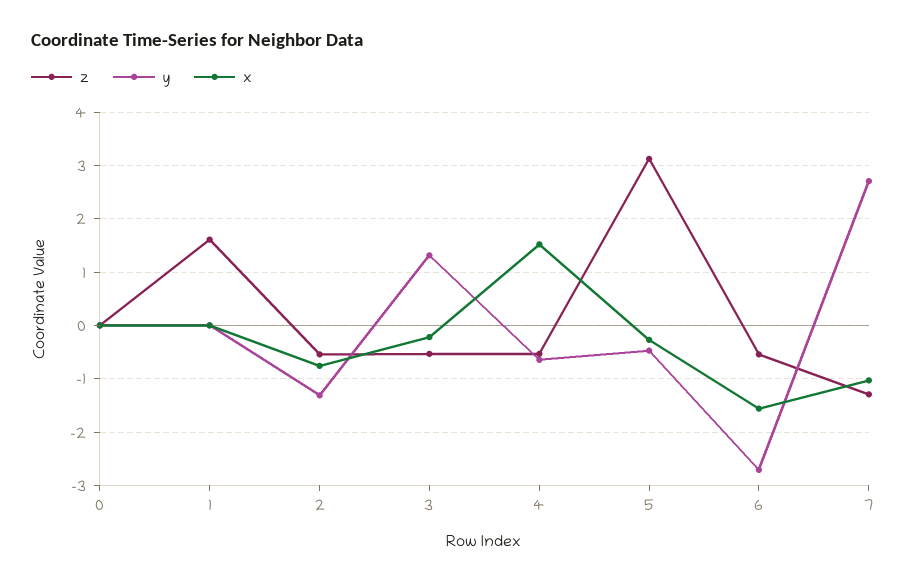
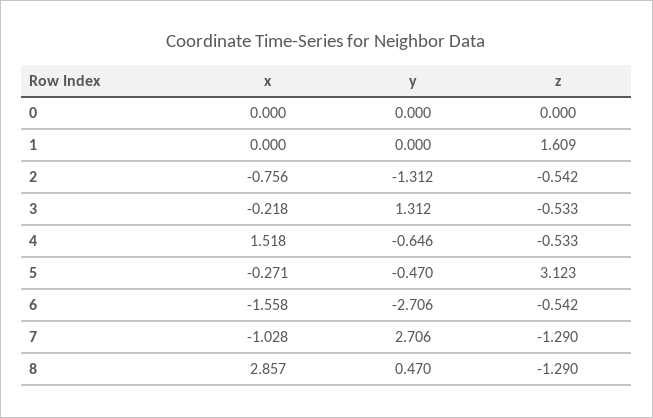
  {
    "z": {
      "0": 0,
      "1": 1.609,
      "2": -0.542,
      "3": -0.533,
      "4": -0.533,
      "5": 3.123,
      "6": -0.542,
-     "7": -1.29
+     "7": -1.29,
+     "8": -1.29
    },
    "y": {
      "0": 0,
      "1": 0,
      "2": -1.312,
      "3": 1.312,
      "4": -0.646,
      "5": -0.47,
      "6": -2.706,
-     "7": 2.706
+     "7": 2.706,
+     "8": 0.47
    },
    "x": {
      "0": 0,
      "1": 0,
      "2": -0.756,
      "3": -0.218,
      "4": 1.518,
      "5": -0.271,
      "6": -1.558,
-     "7": -1.028
+     "7": -1.028,
+     "8": 2.857
    }
  }

